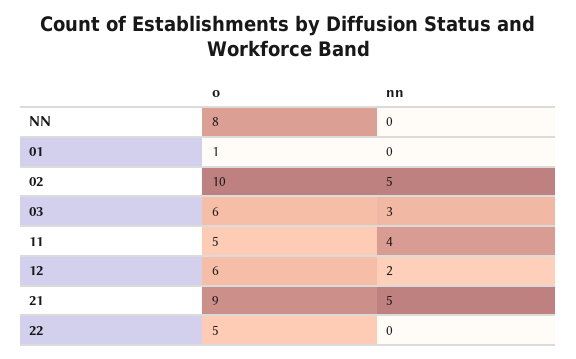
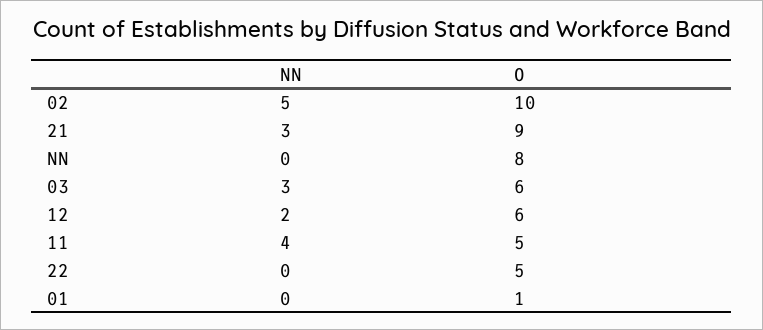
  {
    "o": {
      "NN": 8,
      "01": 1,
      "02": 10,
      "03": 6,
      "11": 5,
      "12": 6,
      "21": 9,
      "22": 5
    },
    "nn": {
      "NN": 0,
      "01": 0,
      "02": 5,
      "03": 3,
      "11": 4,
      "12": 2,
-     "21": 5,
+     "21": 3,
      "22": 0
    }
  }

